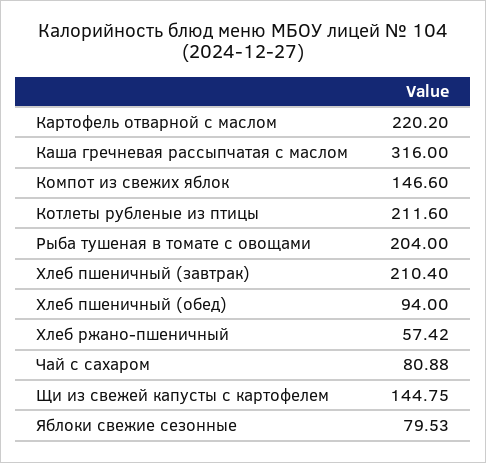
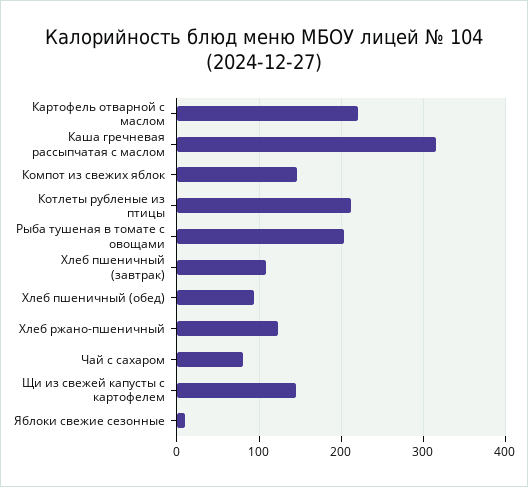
  {
    "Картофель отварной с маслом": 220.2,
    "Каша гречневая рассыпчатая с маслом": 316,
    "Компот из свежих яблок": 146.6,
    "Котлеты рубленые из птицы": 211.6,
    "Рыба тушеная в томате с овощами": 204,
-   "Хлеб пшеничный (завтрак)": 210.4,
+   "Хлеб пшеничный (завтрак)": 110,
    "Хлеб пшеничный (обед)": 94,
-   "Хлеб ржано-пшеничный": 57.42,
+   "Хлеб ржано-пшеничный": 120,
    "Чай с сахаром": 80.88,
    "Щи из свежей капусты с картофелем": 144.75,
-   "Яблоки свежие сезонные": 79.53
+   "Яблоки свежие сезонные": 10
  }

